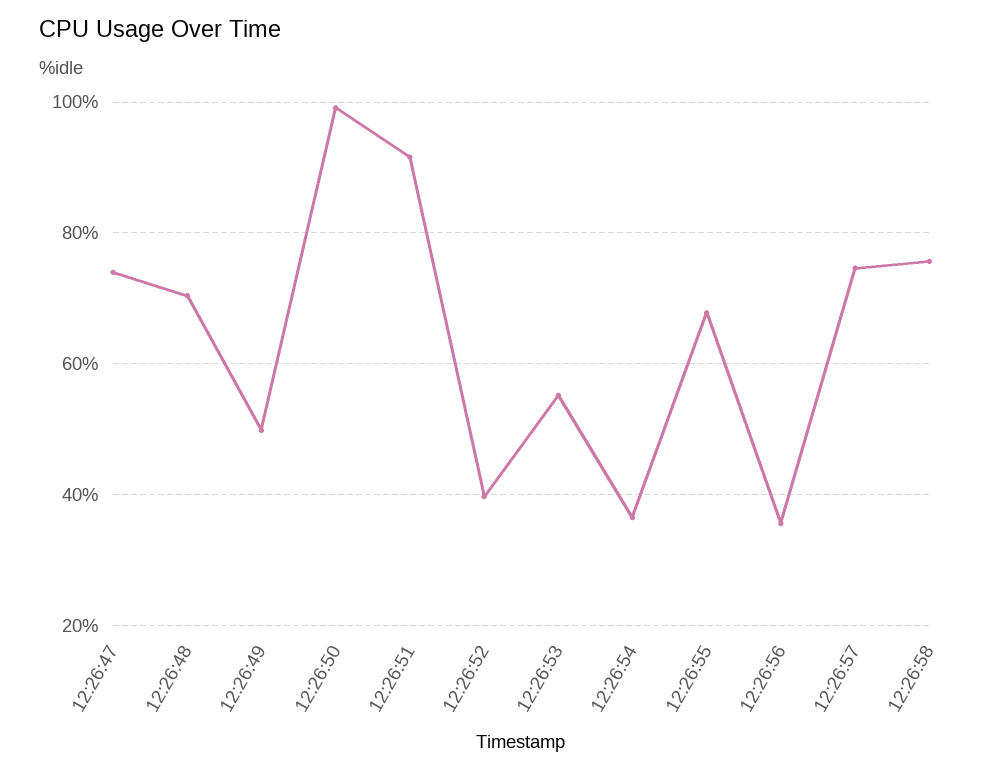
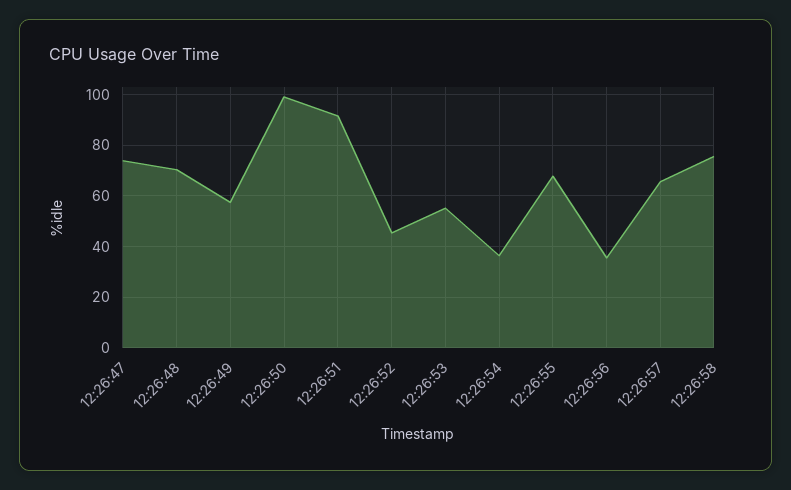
  {
    "12:26:47": 74,
    "12:26:48": 70,
-   "12:26:49": 50,
+   "12:26:49": 57.5,
    "12:26:50": 100,
    "12:26:51": 92,
-   "12:26:52": 40,
+   "12:26:52": 45,
    "12:26:53": 56,
    "12:26:54": 36,
    "12:26:55": 68,
    "12:26:56": 36,
-   "12:26:57": 74,
+   "12:26:57": 65,
    "12:26:58": 76
  }

